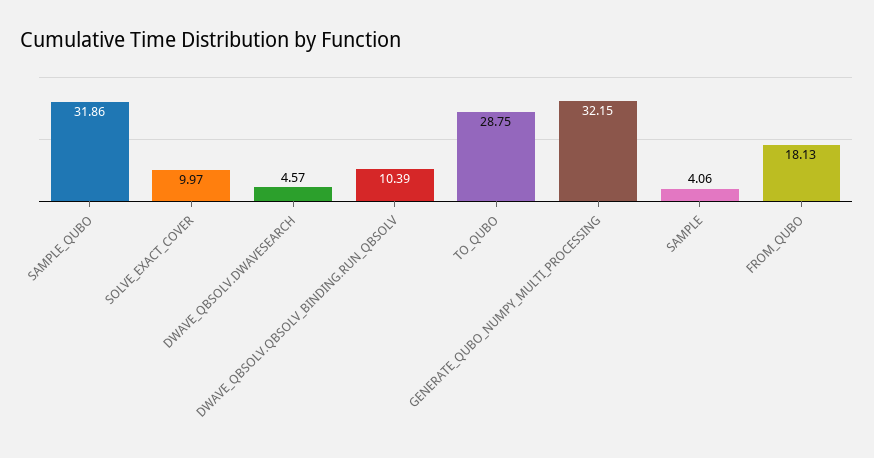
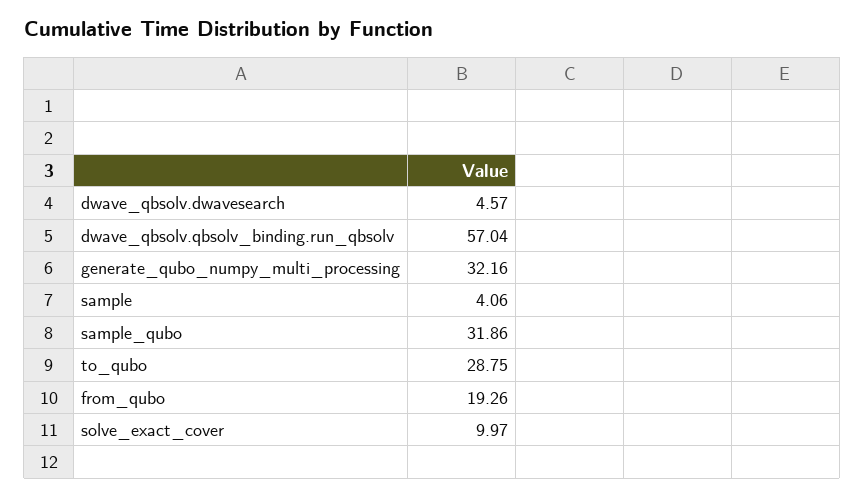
  {
    "SAMPLE_QUBO": 31.86,
    "SOLVE_EXACT_COVER": 9.97,
    "DWAVE_QBSOLV.DWAVESEARCH": 4.57,
-   "DWAVE_QBSOLV.QBSOLV_BINDING.RUN_QBSOLV": 10.39,
+   "DWAVE_QBSOLV.QBSOLV_BINDING.RUN_QBSOLV": 57.04,
    "TO_QUBO": 28.75,
-   "GENERATE_QUBO_NUMPY_MULTI_PROCESSING": 32.15,
+   "GENERATE_QUBO_NUMPY_MULTI_PROCESSING": 32.16,
    "SAMPLE": 4.06,
-   "FROM_QUBO": 18.13
+   "FROM_QUBO": 19.26
  }

